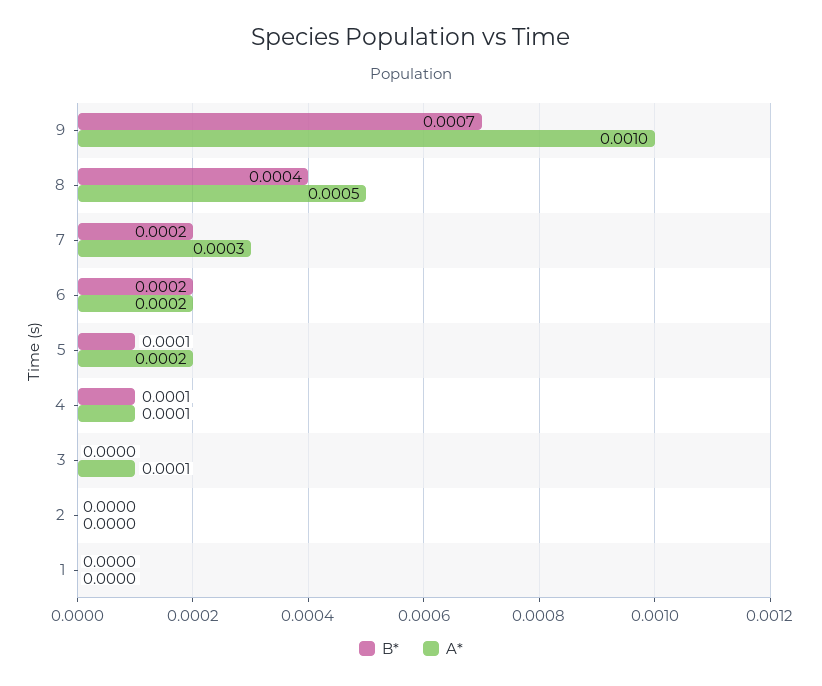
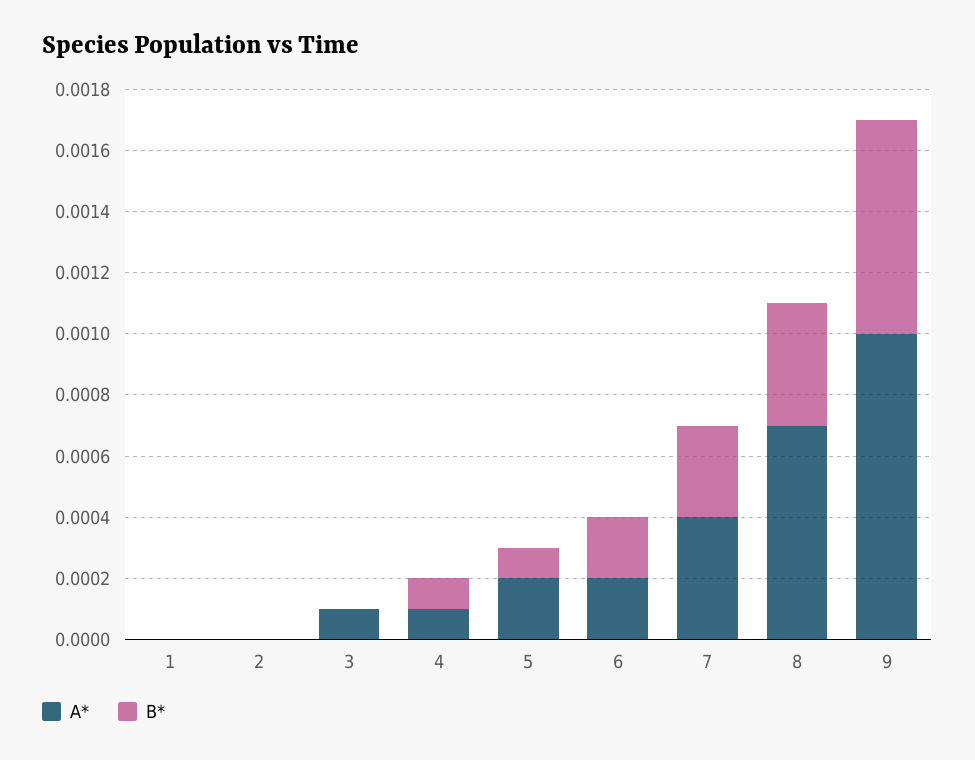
  {
    "B*": {
      "9": 0.0007,
      "8": 0.0004,
-     "7": 0.0002,
+     "7": 0.0003,
      "6": 0.0002,
      "5": 0.0001,
      "4": 0.0001,
      "3": 0,
      "2": 0,
      "1": 0
    },
    "A*": {
      "9": 0.001,
-     "8": 0.0005,
+     "8": 0.0007,
-     "7": 0.0003,
+     "7": 0.0004,
      "6": 0.0002,
      "5": 0.0002,
      "4": 0.0001,
      "3": 0.0001,
      "2": 0,
      "1": 0
    }
  }

